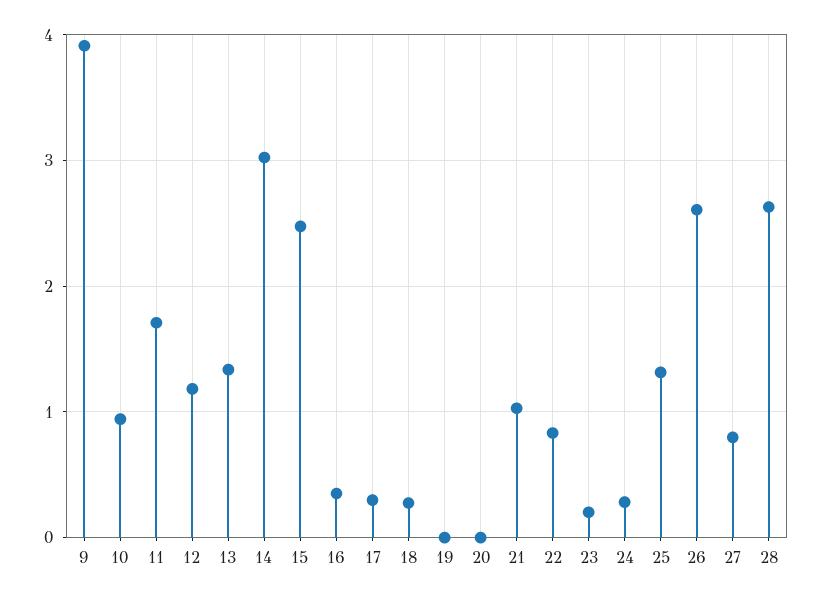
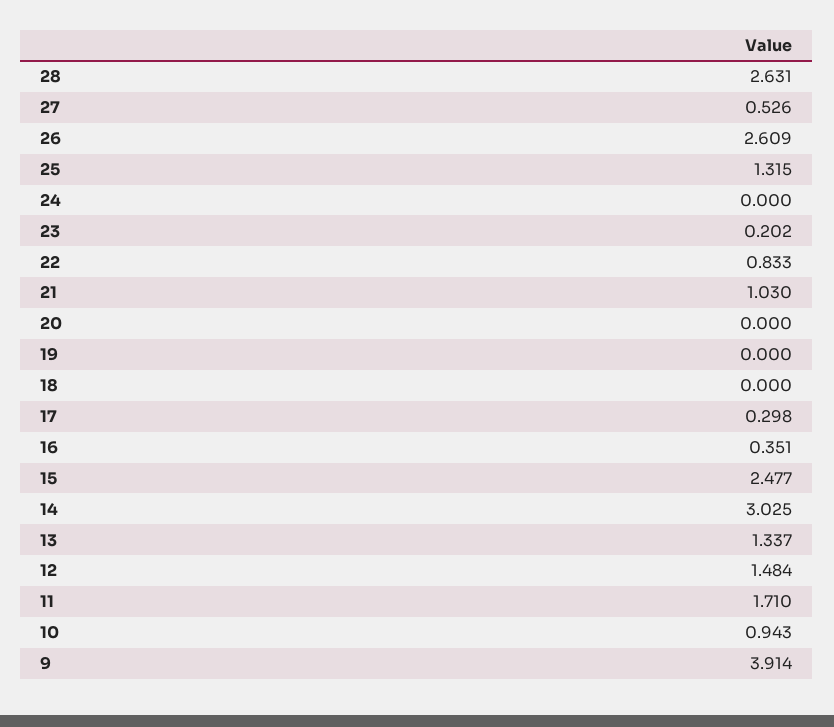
  {
    "9": 3.914,
    "10": 0.943,
    "11": 1.71,
-   "12": 1.2,
+   "12": 1.484,
    "13": 1.337,
    "14": 3.025,
    "15": 2.477,
    "16": 0.351,
    "17": 0.298,
-   "18": 0.3,
+   "18": 0,
    "19": 0,
    "20": 0,
    "21": 1.03,
    "22": 0.833,
    "23": 0.202,
-   "24": 0.3,
+   "24": 0,
    "25": 1.315,
    "26": 2.609,
-   "27": 0.8,
+   "27": 0.526,
    "28": 2.631
  }

